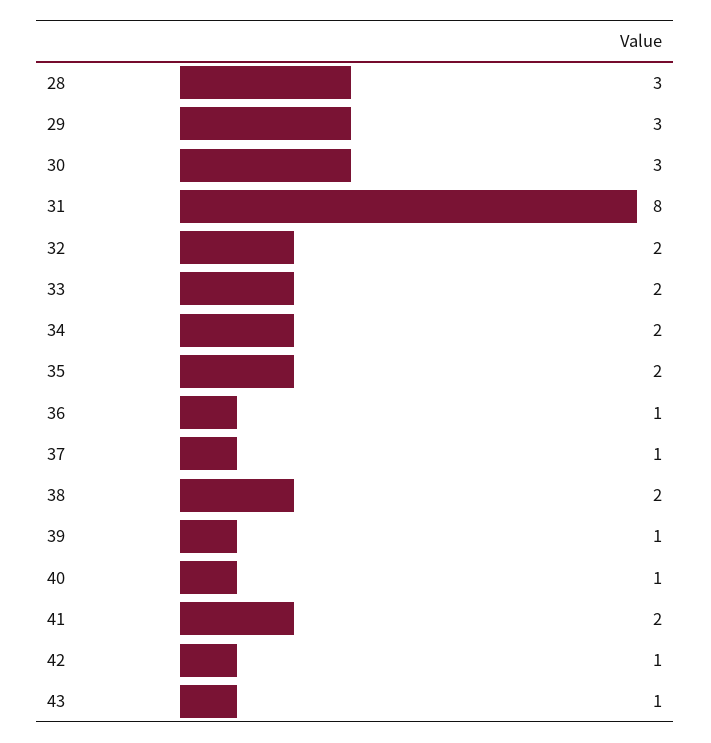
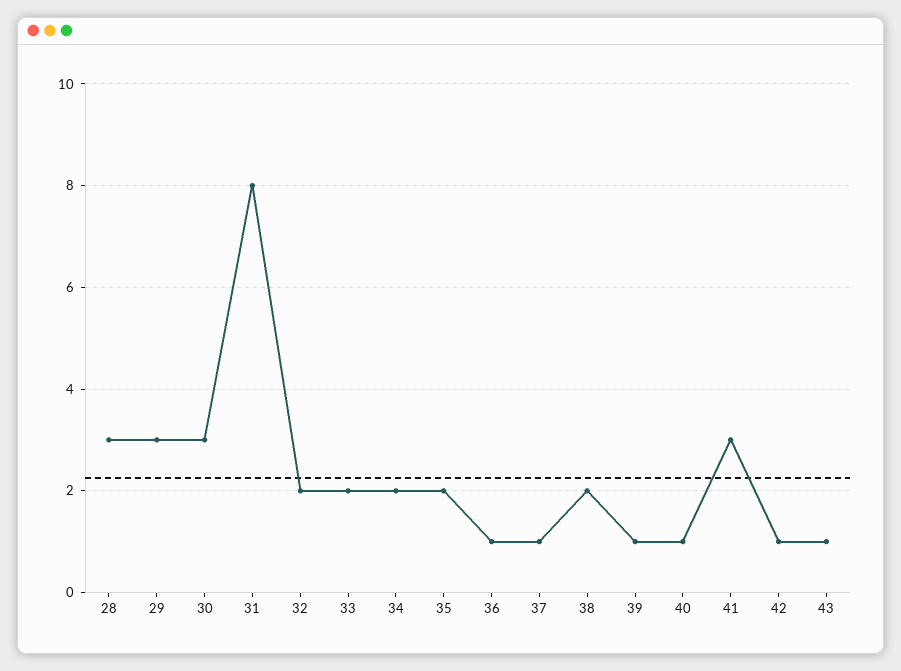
  {
    "28": 3,
    "29": 3,
    "30": 3,
    "31": 8,
    "32": 2,
    "33": 2,
    "34": 2,
    "35": 2,
    "36": 1,
    "37": 1,
    "38": 2,
    "39": 1,
    "40": 1,
-   "41": 2,
+   "41": 3,
    "42": 1,
    "43": 1
  }

